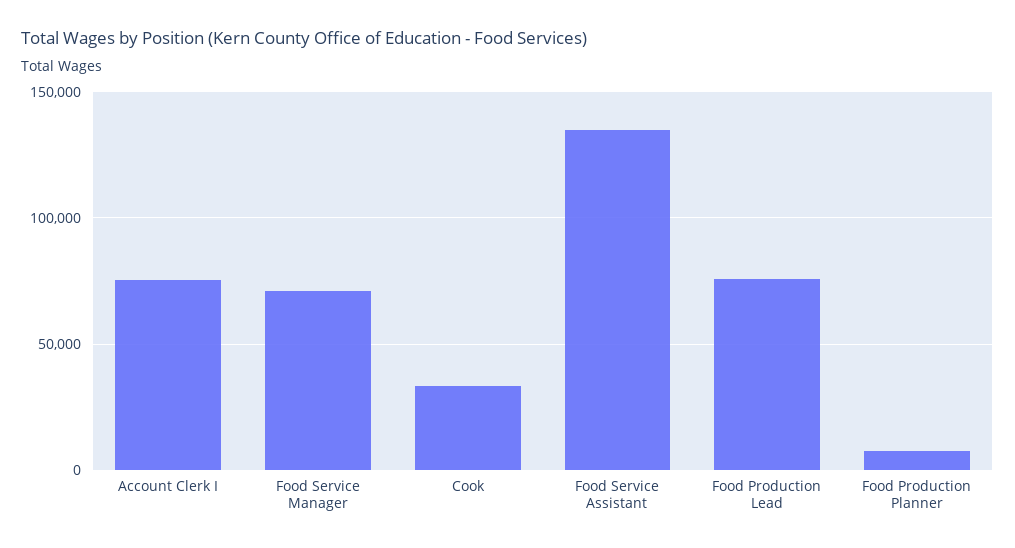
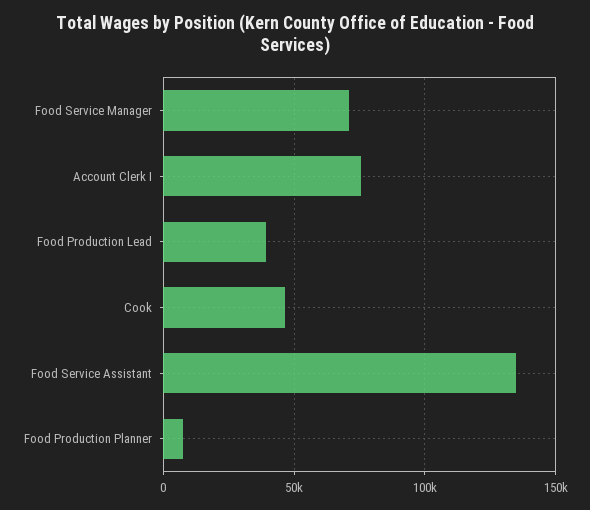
  {
    "Account Clerk I": 75000,
    "Food Service Manager": 70000,
-   "Cook": 35000,
+   "Cook": 45000,
    "Food Service Assistant": 135000,
-   "Food Production Lead": 75000,
+   "Food Production Lead": 40000,
    "Food Production Planner": 10000
  }

